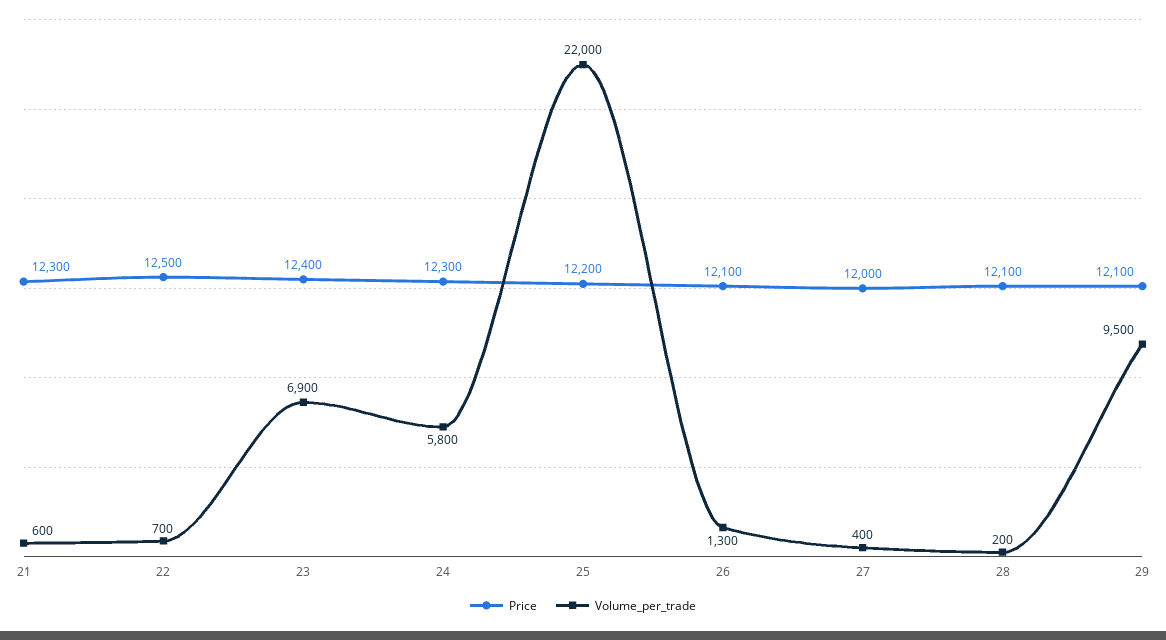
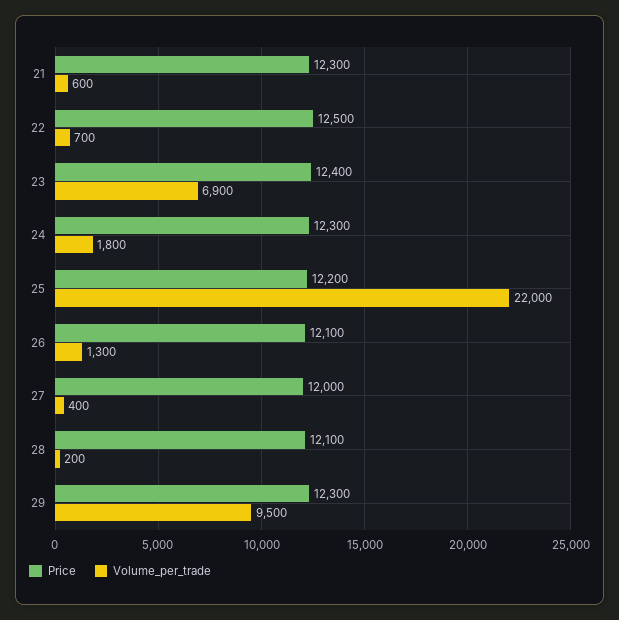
  {
    "Price": {
      "21": 12300,
      "22": 12500,
      "23": 12400,
      "24": 12300,
      "25": 12200,
      "26": 12100,
      "27": 12000,
      "28": 12100,
-     "29": 12100
+     "29": 12300
    },
    "Volume_per_trade": {
      "21": 600,
      "22": 700,
      "23": 6900,
-     "24": 5800,
+     "24": 1800,
      "25": 22000,
      "26": 1300,
      "27": 400,
      "28": 200,
      "29": 9500
    }
  }

